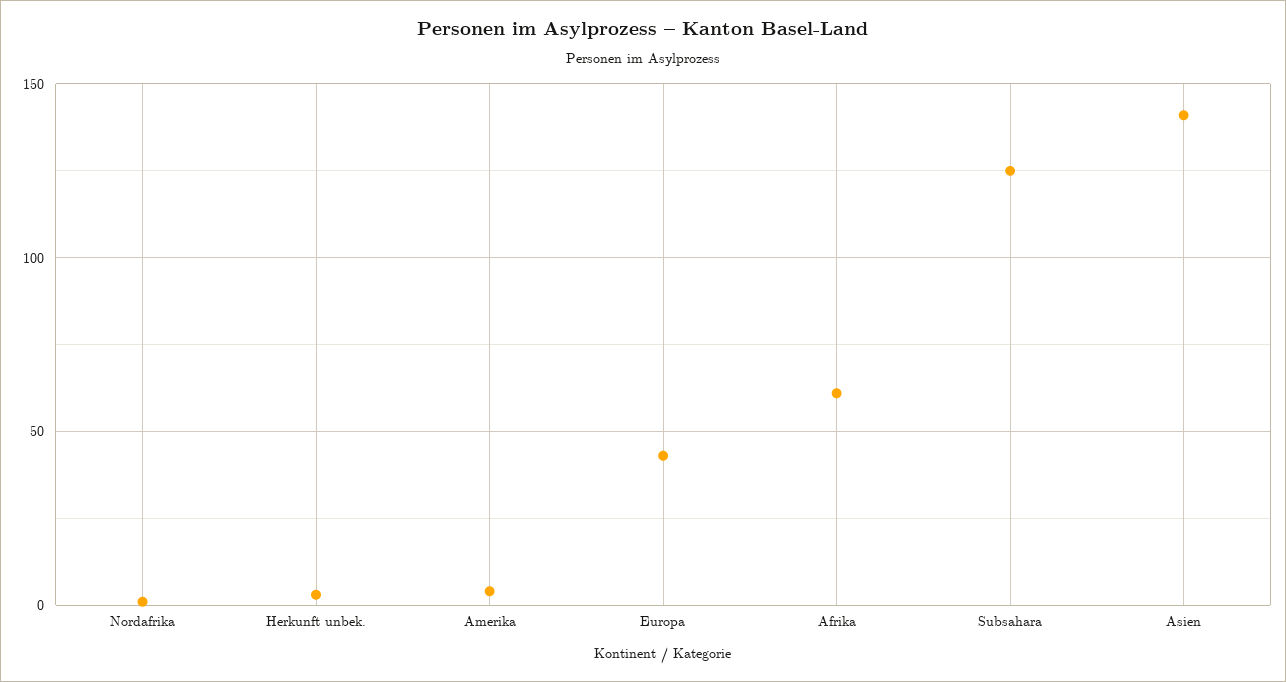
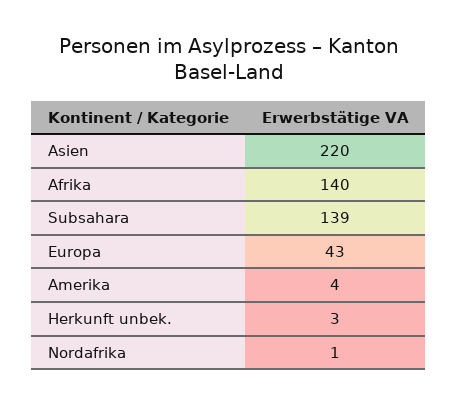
  {
    "Nordafrika": 1,
    "Herkunft unbek.": 3,
    "Amerika": 4,
    "Europa": 43,
-   "Afrika": 60,
+   "Afrika": 140,
-   "Subsahara": 125,
+   "Subsahara": 139,
-   "Asien": 140
+   "Asien": 220
  }

